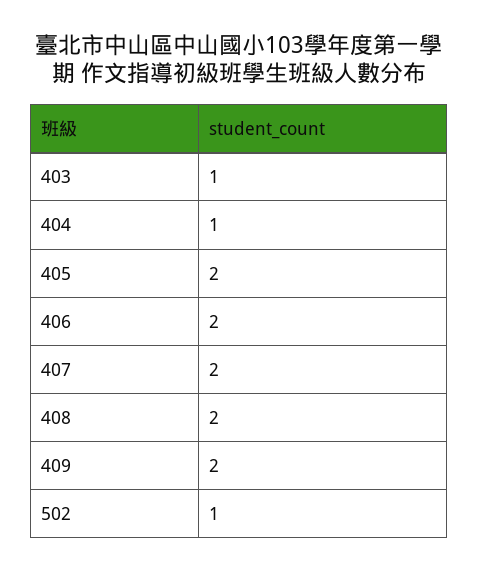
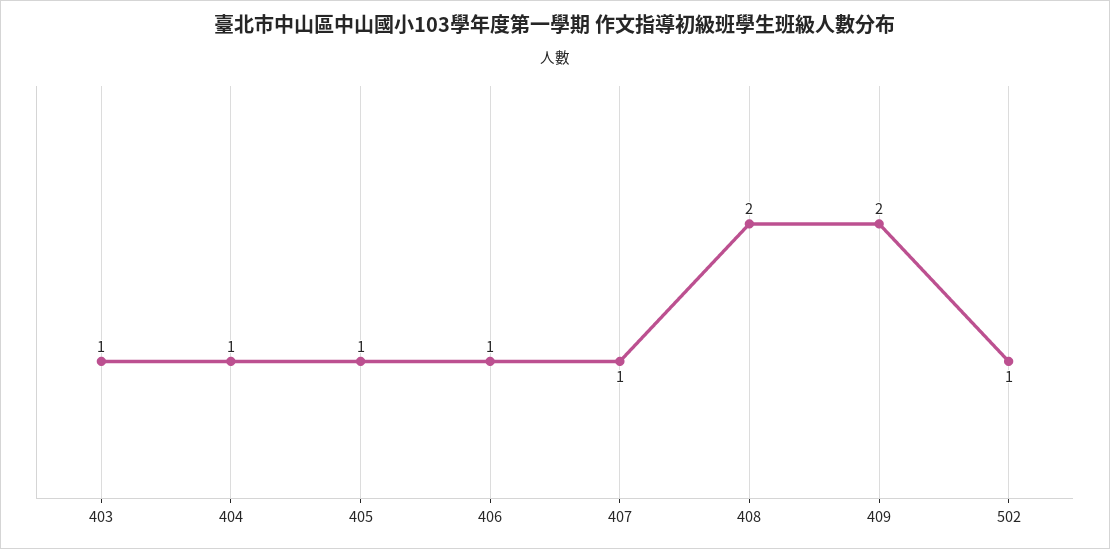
  {
    "403": 1,
    "404": 1,
-   "405": 2,
+   "405": 1,
-   "406": 2,
+   "406": 1,
-   "407": 2,
+   "407": 1,
    "408": 2,
    "409": 2,
    "502": 1
  }

